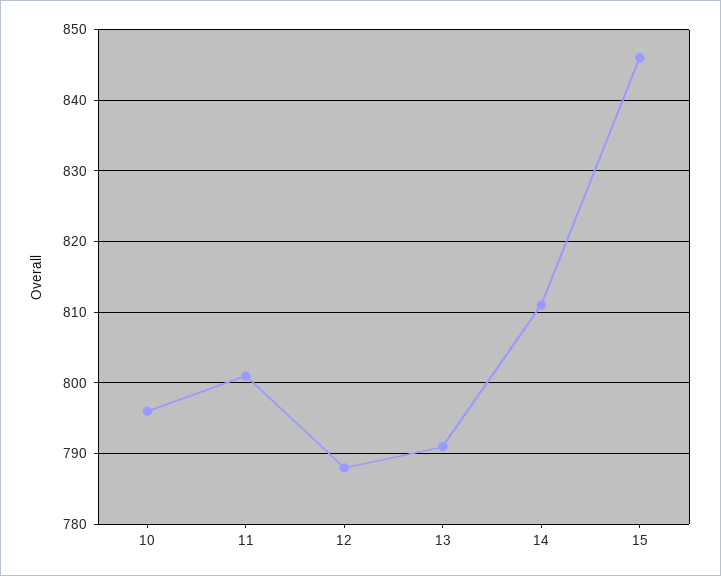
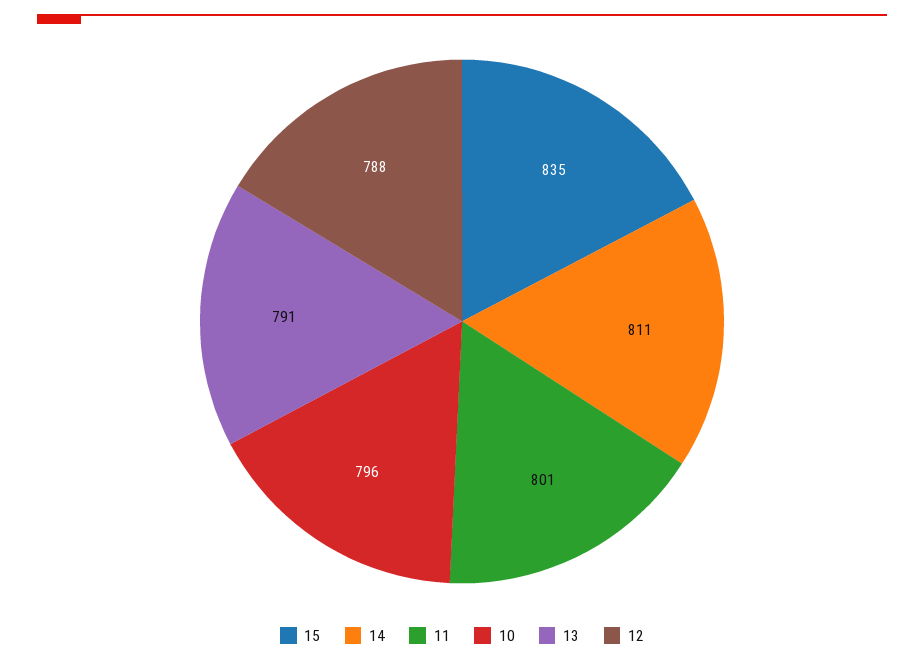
  {
    "10": 796,
    "11": 801,
    "12": 788,
    "13": 791,
    "14": 811,
-   "15": 846
+   "15": 835
  }

